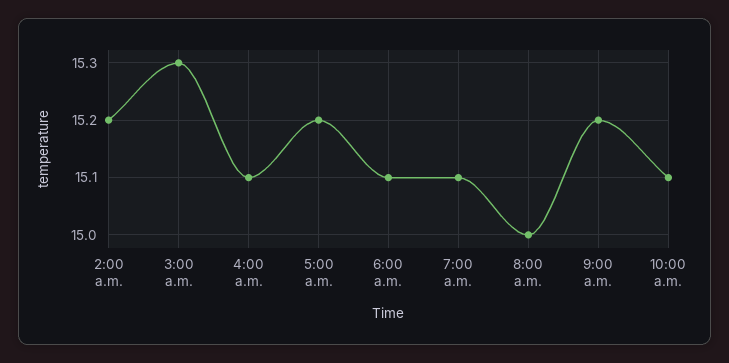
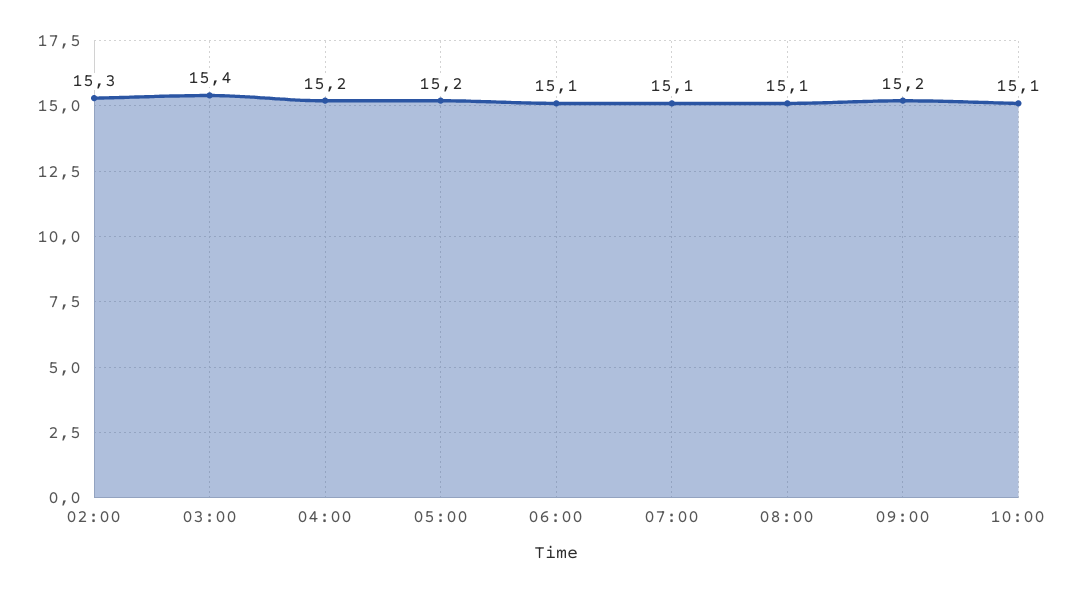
  {
-   "2:00 a.m.": 15.2,
+   "2:00 a.m.": 15.3,
-   "3:00 a.m.": 15.3,
+   "3:00 a.m.": 15.4,
-   "4:00 a.m.": 15.1,
+   "4:00 a.m.": 15.2,
    "5:00 a.m.": 15.2,
    "6:00 a.m.": 15.1,
    "7:00 a.m.": 15.1,
-   "8:00 a.m.": 15,
+   "8:00 a.m.": 15.1,
    "9:00 a.m.": 15.2,
    "10:00 a.m.": 15.1
  }

